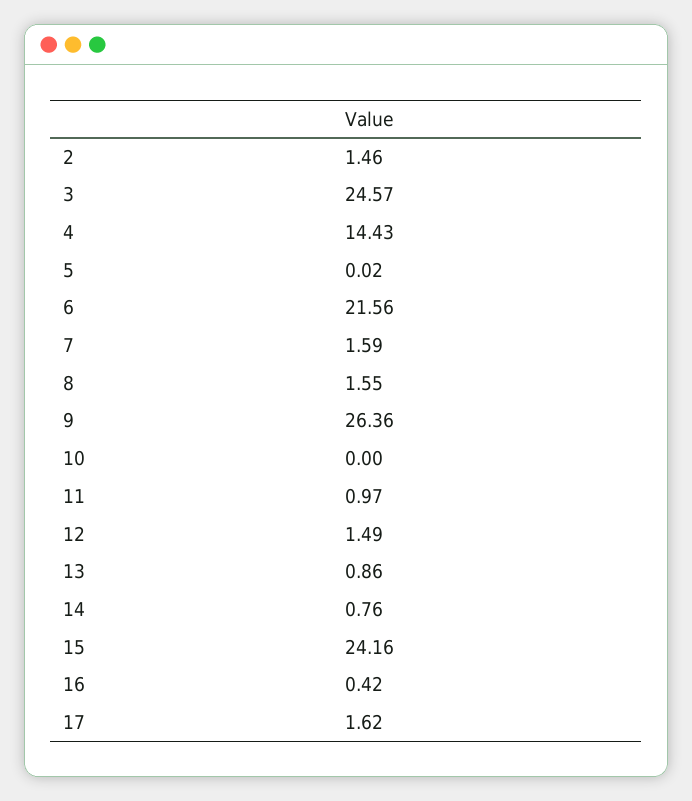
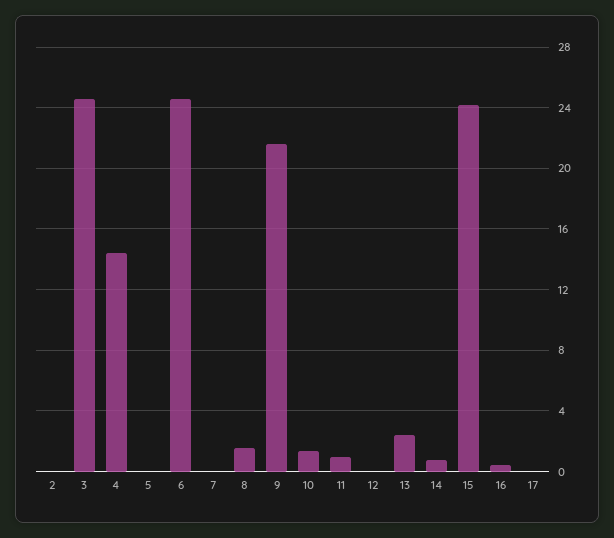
  {
-   "2": 1.46,
+   "2": 0,
    "3": 24.57,
    "4": 14.43,
    "5": 0.02,
-   "6": 21.56,
+   "6": 24.5,
-   "7": 1.59,
+   "7": 0,
    "8": 1.55,
-   "9": 26.36,
+   "9": 21.5,
-   "10": 0,
+   "10": 1.5,
    "11": 0.97,
-   "12": 1.49,
+   "12": 0,
-   "13": 0.86,
+   "13": 2.5,
    "14": 0.76,
    "15": 24.16,
    "16": 0.42,
-   "17": 1.62
+   "17": 0
  }

